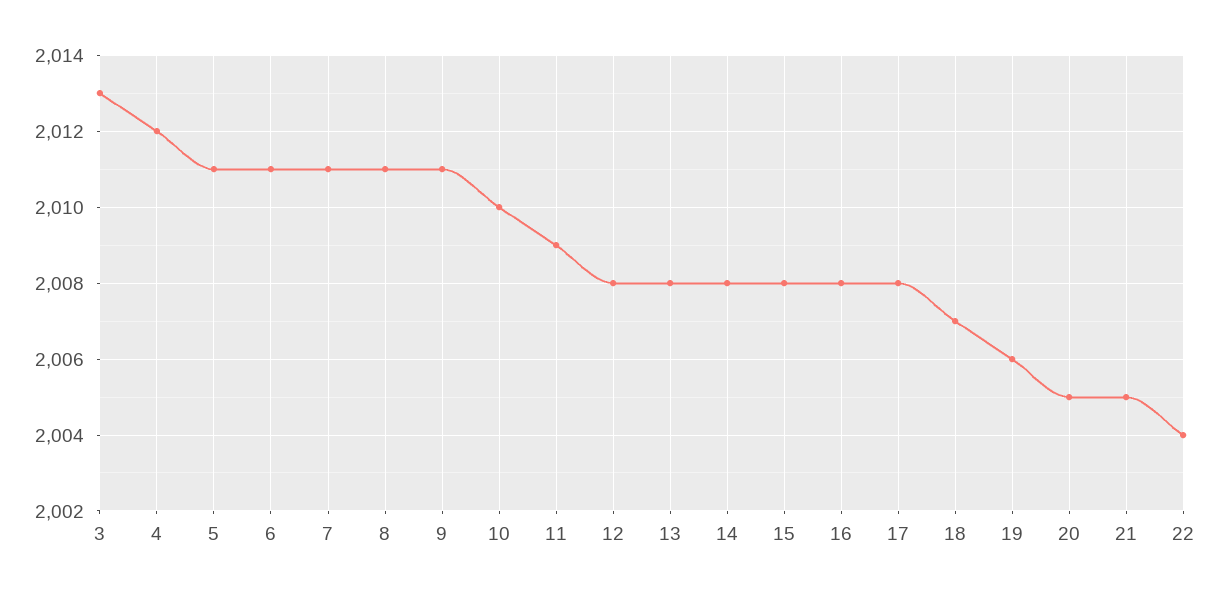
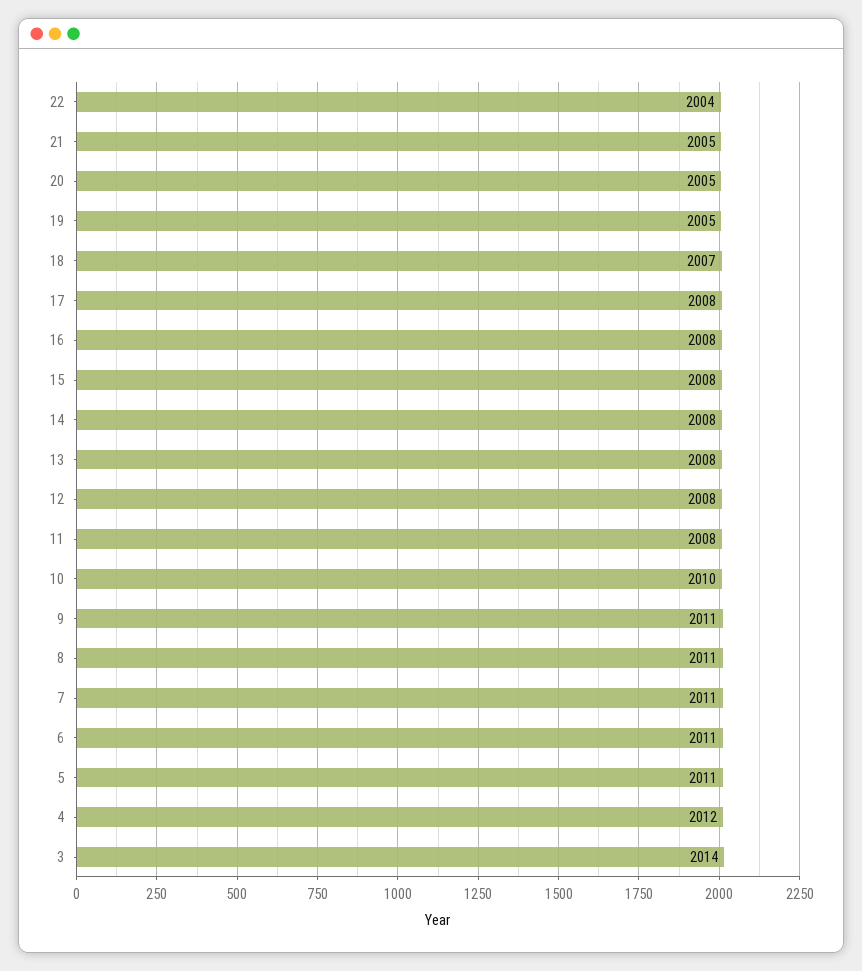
  {
-   "3": 2013,
+   "3": 2014,
    "4": 2012,
    "5": 2011,
    "6": 2011,
    "7": 2011,
    "8": 2011,
    "9": 2011,
    "10": 2010,
-   "11": 2009,
+   "11": 2008,
    "12": 2008,
    "13": 2008,
    "14": 2008,
    "15": 2008,
    "16": 2008,
    "17": 2008,
    "18": 2007,
-   "19": 2006,
+   "19": 2005,
    "20": 2005,
    "21": 2005,
    "22": 2004
  }

